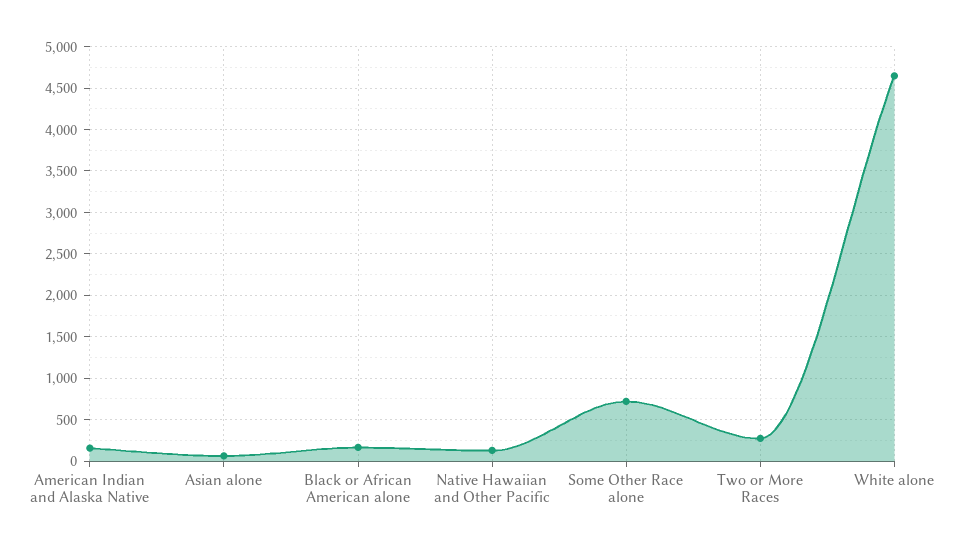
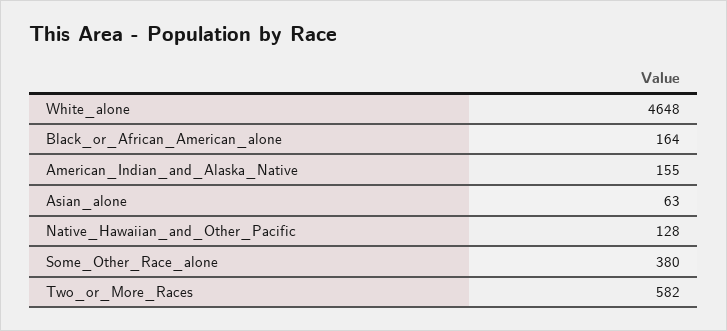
  {
    "American Indian and Alaska Native": 155,
    "Asian alone": 63,
    "Black or African American alone": 164,
    "Native Hawaiian and Other Pacific": 128,
-   "Some Other Race alone": 700,
+   "Some Other Race alone": 380,
-   "Two or More Races": 300,
+   "Two or More Races": 582,
    "White alone": 4648
  }

